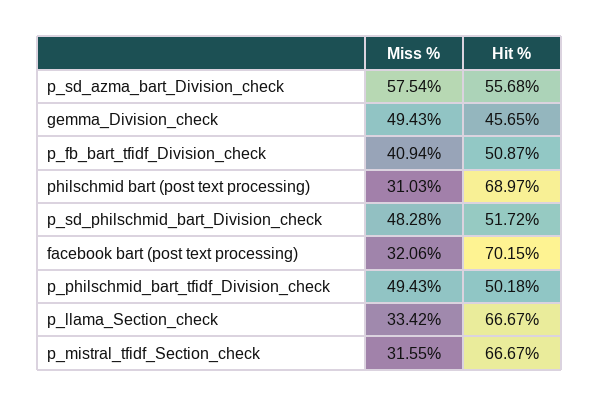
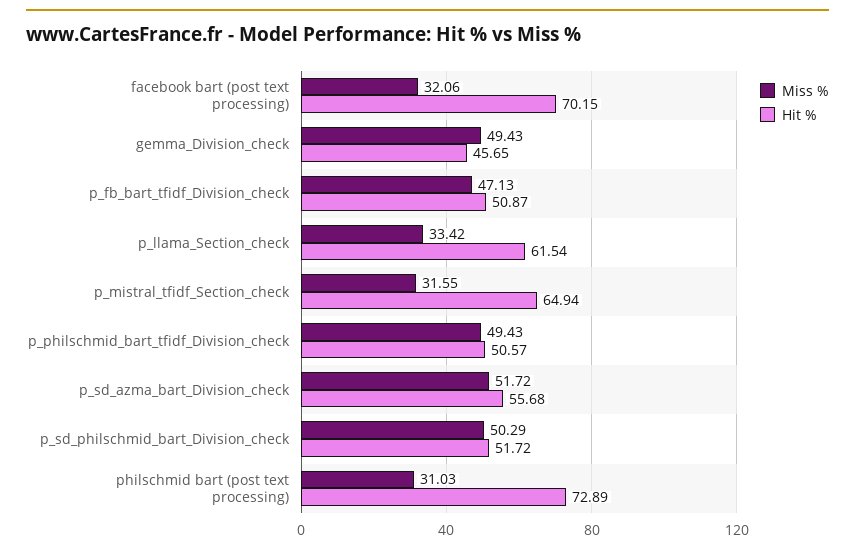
  {
    "Miss %": {
-     "p_sd_azma_bart_Division_check": 57.54,
+     "p_sd_azma_bart_Division_check": 51.72,
      "gemma_Division_check": 49.43,
-     "p_fb_bart_tfidf_Division_check": 40.94,
+     "p_fb_bart_tfidf_Division_check": 47.13,
      "philschmid bart (post text processing)": 31.03,
-     "p_sd_philschmid_bart_Division_check": 48.28,
+     "p_sd_philschmid_bart_Division_check": 50.29,
      "facebook bart (post text processing)": 32.06,
      "p_philschmid_bart_tfidf_Division_check": 49.43,
      "p_llama_Section_check": 33.42,
      "p_mistral_tfidf_Section_check": 31.55
    },
    "Hit %": {
      "p_sd_azma_bart_Division_check": 55.68,
      "gemma_Division_check": 45.65,
      "p_fb_bart_tfidf_Division_check": 50.87,
-     "philschmid bart (post text processing)": 68.97,
+     "philschmid bart (post text processing)": 72.89,
      "p_sd_philschmid_bart_Division_check": 51.72,
      "facebook bart (post text processing)": 70.15,
-     "p_philschmid_bart_tfidf_Division_check": 50.18,
+     "p_philschmid_bart_tfidf_Division_check": 50.57,
-     "p_llama_Section_check": 66.67,
+     "p_llama_Section_check": 61.54,
-     "p_mistral_tfidf_Section_check": 66.67
+     "p_mistral_tfidf_Section_check": 64.94
    }
  }

